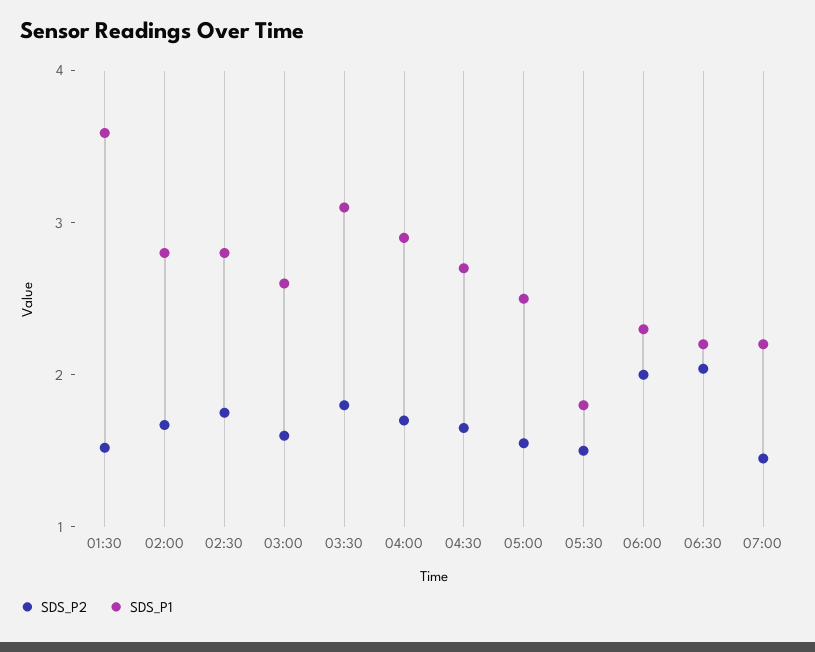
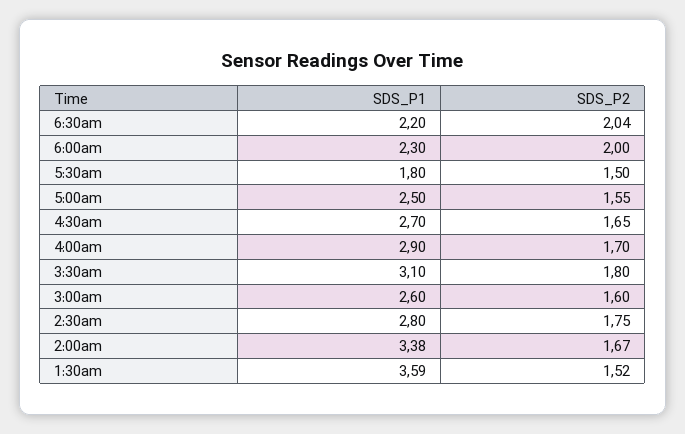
  {
    "SDS_P2": {
      "01:30": 1.52,
      "02:00": 1.67,
      "02:30": 1.75,
      "03:00": 1.6,
      "03:30": 1.8,
      "04:00": 1.7,
      "04:30": 1.65,
      "05:00": 1.55,
      "05:30": 1.5,
      "06:00": 2,
-     "06:30": 2.04,
+     "06:30": 2.04
-     "07:00": 1.4
    },
    "SDS_P1": {
      "01:30": 3.59,
-     "02:00": 2.8,
+     "02:00": 3.38,
      "02:30": 2.8,
      "03:00": 2.6,
      "03:30": 3.1,
      "04:00": 2.9,
      "04:30": 2.7,
      "05:00": 2.5,
      "05:30": 1.8,
      "06:00": 2.3,
-     "06:30": 2.2,
+     "06:30": 2.2
-     "07:00": 2.2
    }
  }

